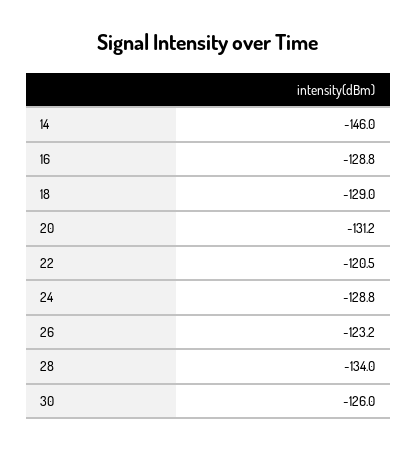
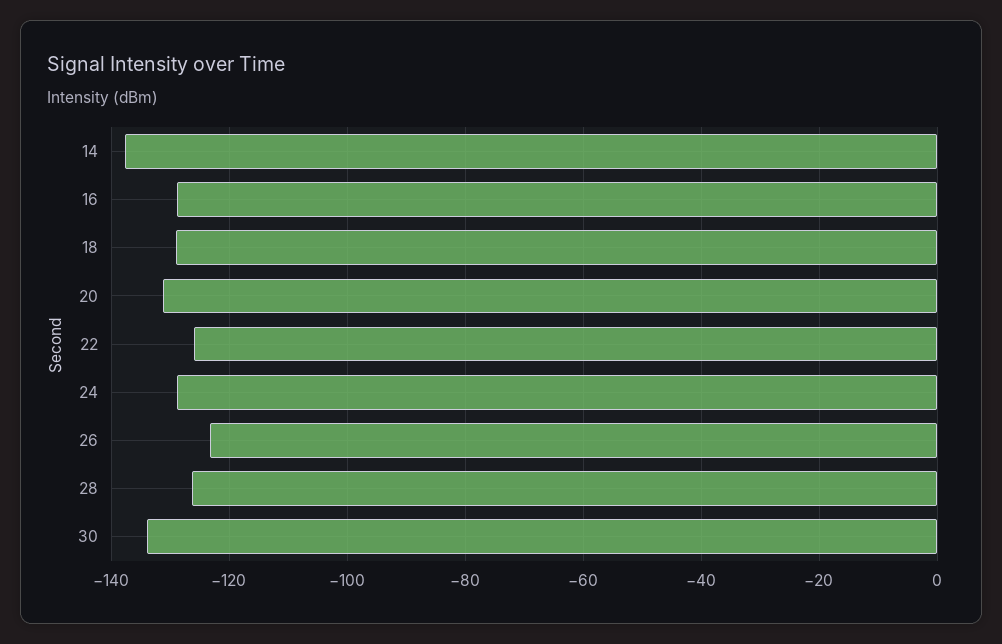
  {
-   "14": -146,
+   "14": -138,
    "16": -128.8,
    "18": -129,
    "20": -131.2,
-   "22": -120.5,
+   "22": -126,
    "24": -128.8,
    "26": -123.2,
-   "28": -134,
+   "28": -126,
-   "30": -126
+   "30": -134
  }

